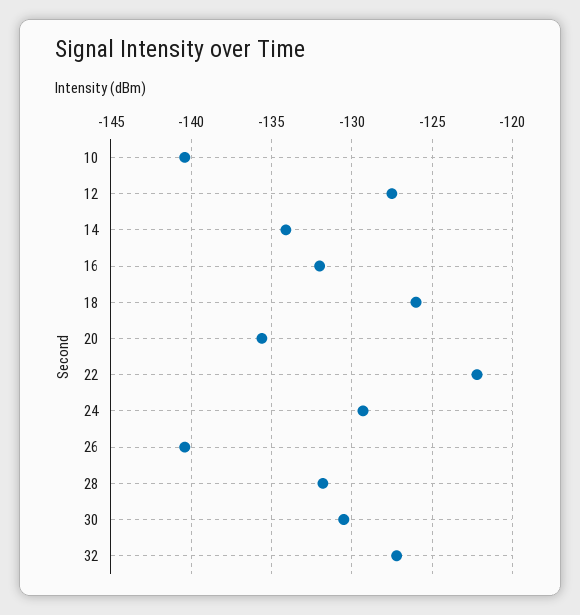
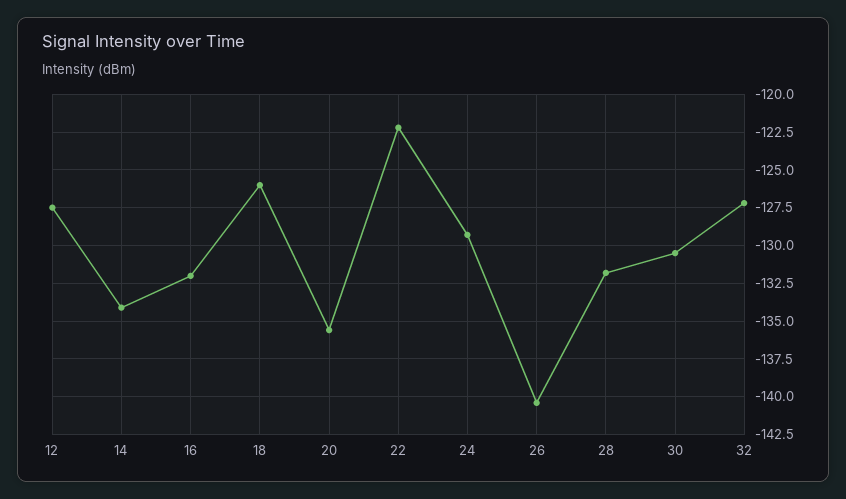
  {
-   "10": -140.5,
    "12": -127.5,
    "14": -134,
    "16": -132,
    "18": -126,
    "20": -135.5,
    "22": -122,
    "24": -129.5,
    "26": -140.5,
    "28": -132,
    "30": -130.5,
    "32": -127
  }

